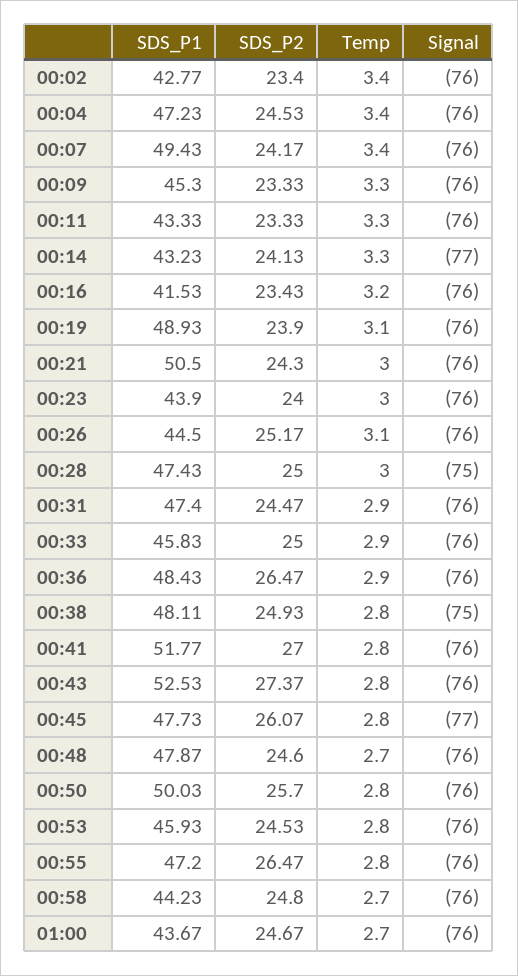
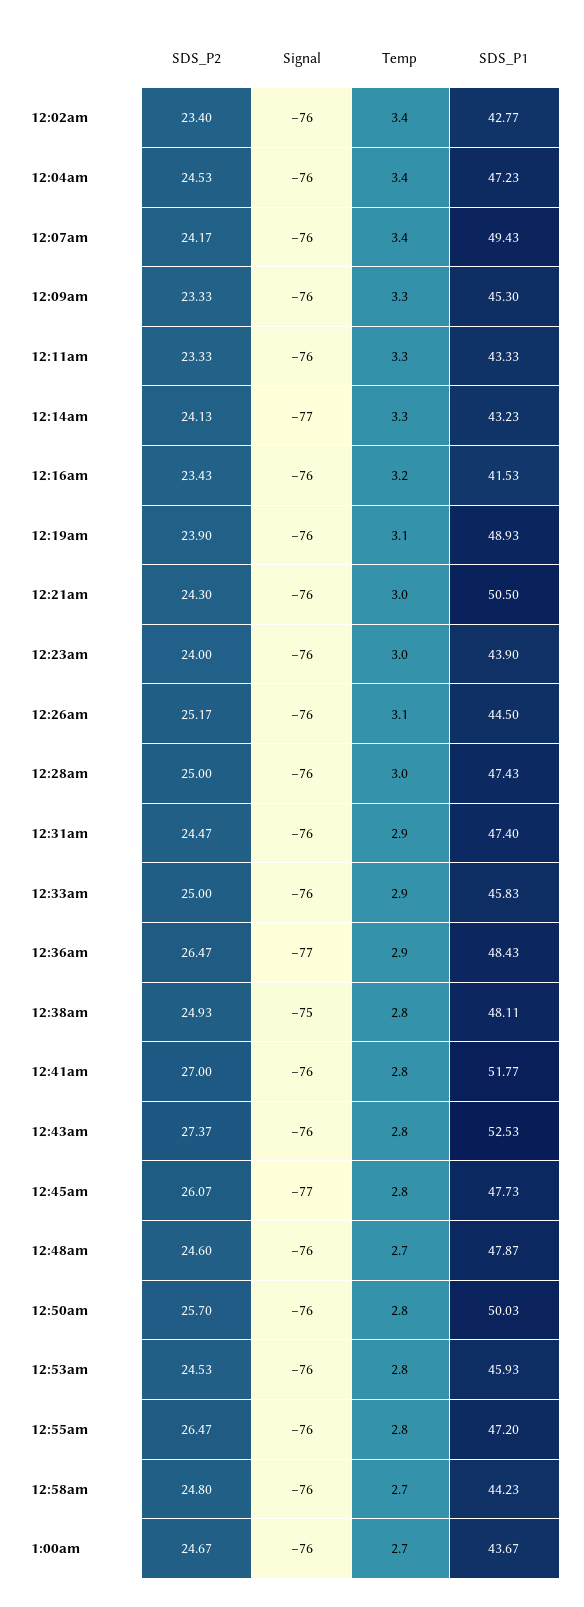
  {
    "SDS_P1": {
      "00:02": 42.77,
      "00:04": 47.23,
      "00:07": 49.43,
      "00:09": 45.3,
      "00:11": 43.33,
      "00:14": 43.23,
      "00:16": 41.53,
      "00:19": 48.93,
      "00:21": 50.5,
      "00:23": 43.9,
      "00:26": 44.5,
      "00:28": 47.43,
      "00:31": 47.4,
      "00:33": 45.83,
      "00:36": 48.43,
      "00:38": 48.11,
      "00:41": 51.77,
      "00:43": 52.53,
      "00:45": 47.73,
      "00:48": 47.87,
      "00:50": 50.03,
      "00:53": 45.93,
      "00:55": 47.2,
      "00:58": 44.23,
      "01:00": 43.67
    },
    "SDS_P2": {
      "00:02": 23.4,
      "00:04": 24.53,
      "00:07": 24.17,
      "00:09": 23.33,
      "00:11": 23.33,
      "00:14": 24.13,
      "00:16": 23.43,
      "00:19": 23.9,
      "00:21": 24.3,
      "00:23": 24,
      "00:26": 25.17,
      "00:28": 25,
      "00:31": 24.47,
      "00:33": 25,
      "00:36": 26.47,
      "00:38": 24.93,
      "00:41": 27,
      "00:43": 27.37,
      "00:45": 26.07,
      "00:48": 24.6,
      "00:50": 25.7,
      "00:53": 24.53,
      "00:55": 26.47,
      "00:58": 24.8,
      "01:00": 24.67
    },
    "Temp": {
      "00:02": 3.4,
      "00:04": 3.4,
      "00:07": 3.4,
      "00:09": 3.3,
      "00:11": 3.3,
      "00:14": 3.3,
      "00:16": 3.2,
      "00:19": 3.1,
      "00:21": 3,
      "00:23": 3,
      "00:26": 3.1,
      "00:28": 3,
      "00:31": 2.9,
      "00:33": 2.9,
      "00:36": 2.9,
      "00:38": 2.8,
      "00:41": 2.8,
      "00:43": 2.8,
      "00:45": 2.8,
      "00:48": 2.7,
      "00:50": 2.8,
      "00:53": 2.8,
      "00:55": 2.8,
      "00:58": 2.7,
      "01:00": 2.7
    },
    "Signal": {
      "00:02": -76,
      "00:04": -76,
      "00:07": -76,
      "00:09": -76,
      "00:11": -76,
      "00:14": -77,
      "00:16": -76,
      "00:19": -76,
      "00:21": -76,
      "00:23": -76,
      "00:26": -76,
-     "00:28": -75,
+     "00:28": -76,
      "00:31": -76,
      "00:33": -76,
-     "00:36": -76,
+     "00:36": -77,
      "00:38": -75,
      "00:41": -76,
      "00:43": -76,
      "00:45": -77,
      "00:48": -76,
      "00:50": -76,
      "00:53": -76,
      "00:55": -76,
      "00:58": -76,
      "01:00": -76
    }
  }

